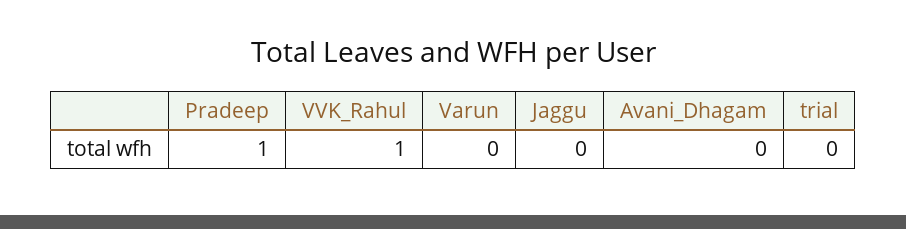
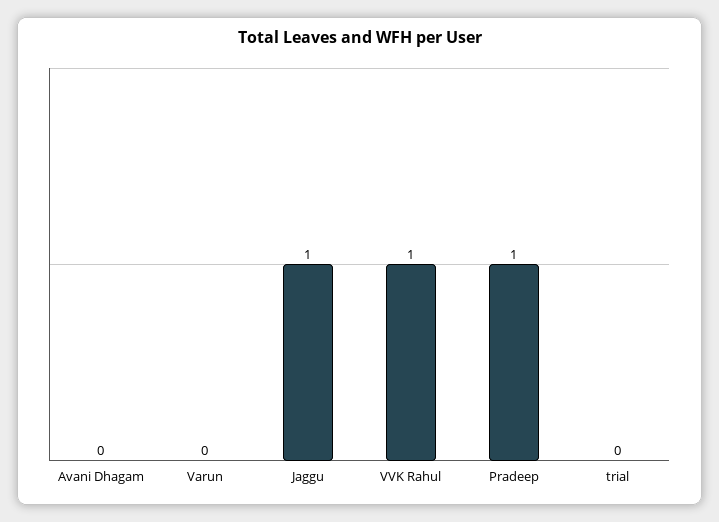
  {
    "Pradeep": 1,
    "VVK_Rahul": 1,
    "Varun": 0,
-   "Jaggu": 0,
+   "Jaggu": 1,
    "Avani_Dhagam": 0,
    "trial": 0
  }

